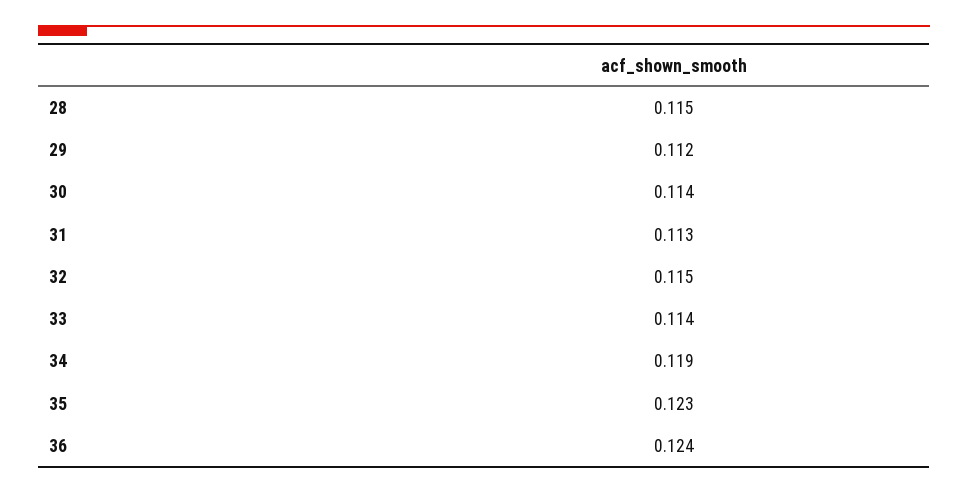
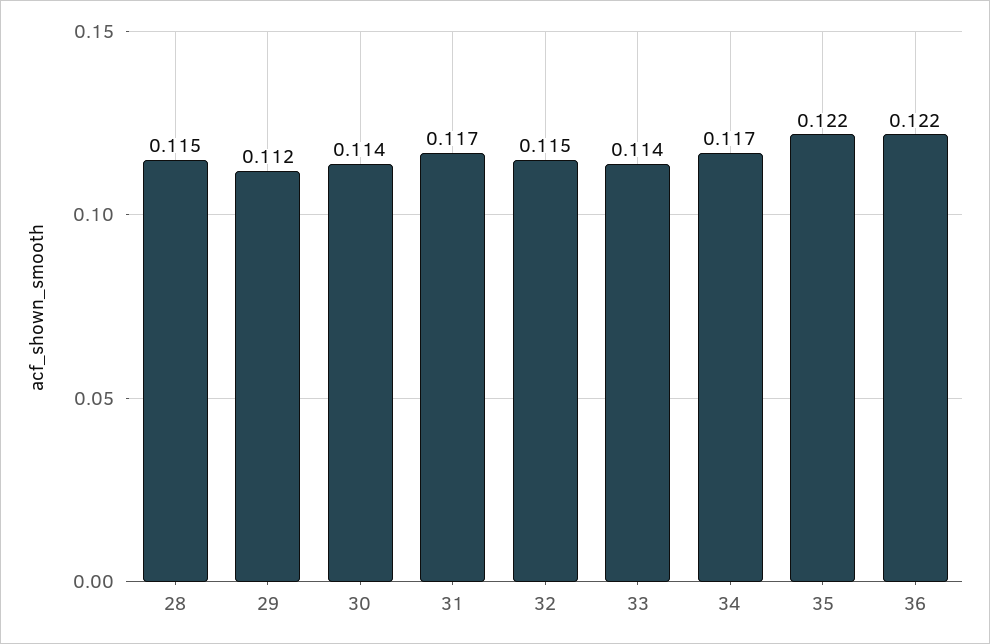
  {
    "28": 0.115,
    "29": 0.112,
    "30": 0.114,
-   "31": 0.113,
+   "31": 0.117,
    "32": 0.115,
    "33": 0.114,
-   "34": 0.119,
+   "34": 0.117,
-   "35": 0.123,
+   "35": 0.122,
-   "36": 0.124
+   "36": 0.122
  }

